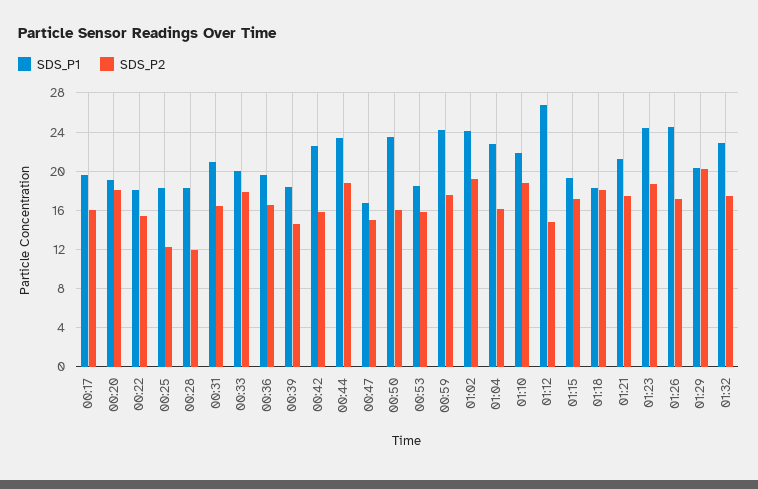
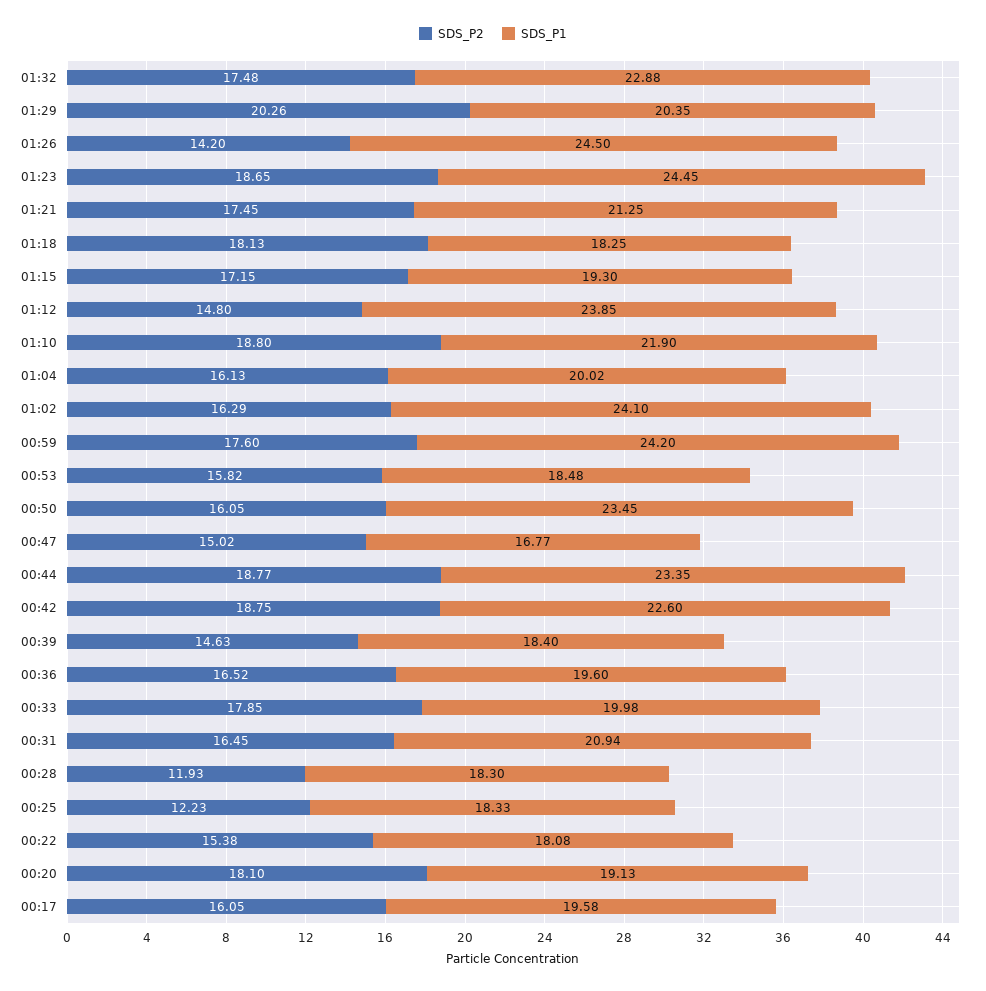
  {
    "SDS_P1": {
      "00:17": 19.58,
      "00:20": 19.13,
      "00:22": 18.08,
      "00:25": 18.33,
      "00:28": 18.3,
      "00:31": 20.94,
      "00:33": 19.98,
      "00:36": 19.6,
      "00:39": 18.4,
      "00:42": 22.6,
      "00:44": 23.35,
      "00:47": 16.77,
      "00:50": 23.45,
      "00:53": 18.48,
      "00:59": 24.2,
      "01:02": 24.1,
-     "01:04": 23,
+     "01:04": 20.02,
      "01:10": 21.9,
-     "01:12": 27,
+     "01:12": 23.85,
      "01:15": 19.3,
      "01:18": 18.25,
      "01:21": 21.25,
      "01:23": 24.45,
      "01:26": 24.5,
      "01:29": 20.35,
      "01:32": 22.88
    },
    "SDS_P2": {
      "00:17": 16.05,
      "00:20": 18.1,
      "00:22": 15.38,
      "00:25": 12.23,
      "00:28": 11.93,
      "00:31": 16.45,
      "00:33": 17.85,
      "00:36": 16.52,
      "00:39": 14.63,
-     "00:42": 16,
+     "00:42": 18.75,
      "00:44": 18.77,
      "00:47": 15.02,
      "00:50": 16.05,
      "00:53": 15.82,
      "00:59": 17.6,
-     "01:02": 19,
+     "01:02": 16.29,
      "01:04": 16.13,
      "01:10": 18.8,
      "01:12": 14.8,
      "01:15": 17.15,
      "01:18": 18.13,
      "01:21": 17.45,
      "01:23": 18.65,
-     "01:26": 17,
+     "01:26": 14.2,
      "01:29": 20.26,
      "01:32": 17.48
    }
  }

